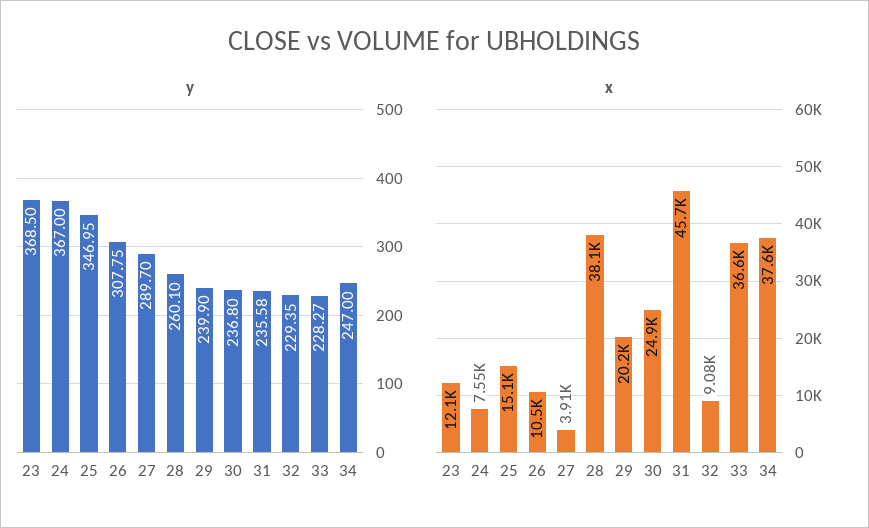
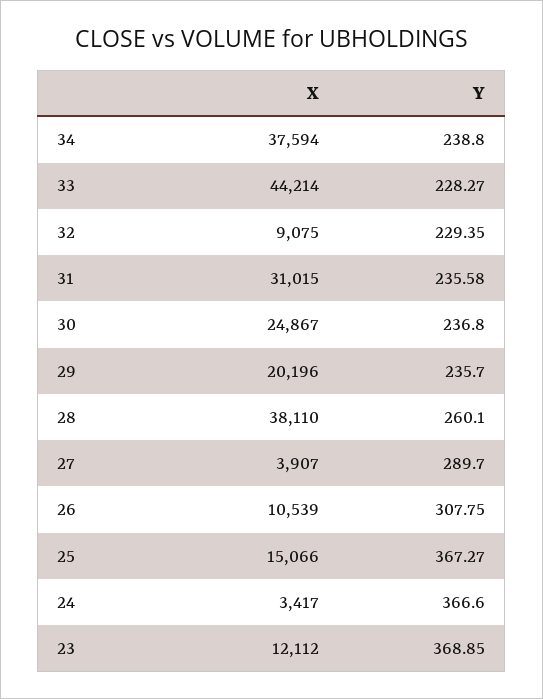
  {
    "y": {
-     "23": 368.5,
+     "23": 368.85,
-     "24": 367,
+     "24": 366.6,
-     "25": 346.95,
+     "25": 367.27,
      "26": 307.75,
      "27": 289.7,
      "28": 260.1,
-     "29": 239.9,
+     "29": 235.7,
      "30": 236.8,
      "31": 235.58,
      "32": 229.35,
      "33": 228.27,
-     "34": 247
+     "34": 238.8
    },
    "x": {
      "23": 12112,
-     "24": 7550,
+     "24": 3417,
      "25": 15066,
      "26": 10539,
      "27": 3907,
      "28": 38110,
      "29": 20196,
      "30": 24867,
-     "31": 45700,
+     "31": 31015,
      "32": 9075,
-     "33": 36600,
+     "33": 44214,
      "34": 37594
    }
  }

